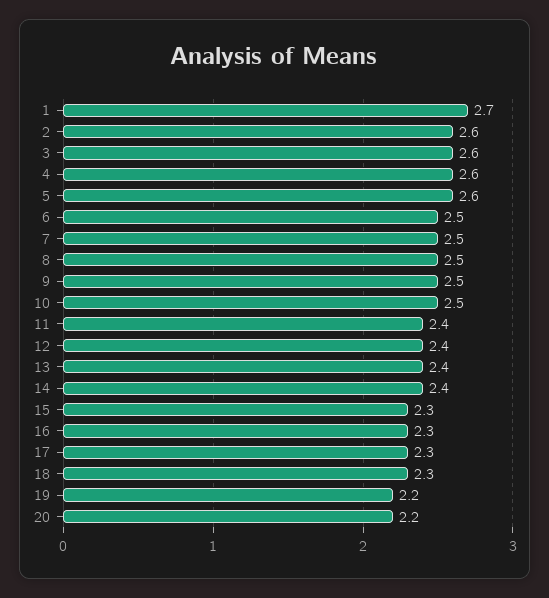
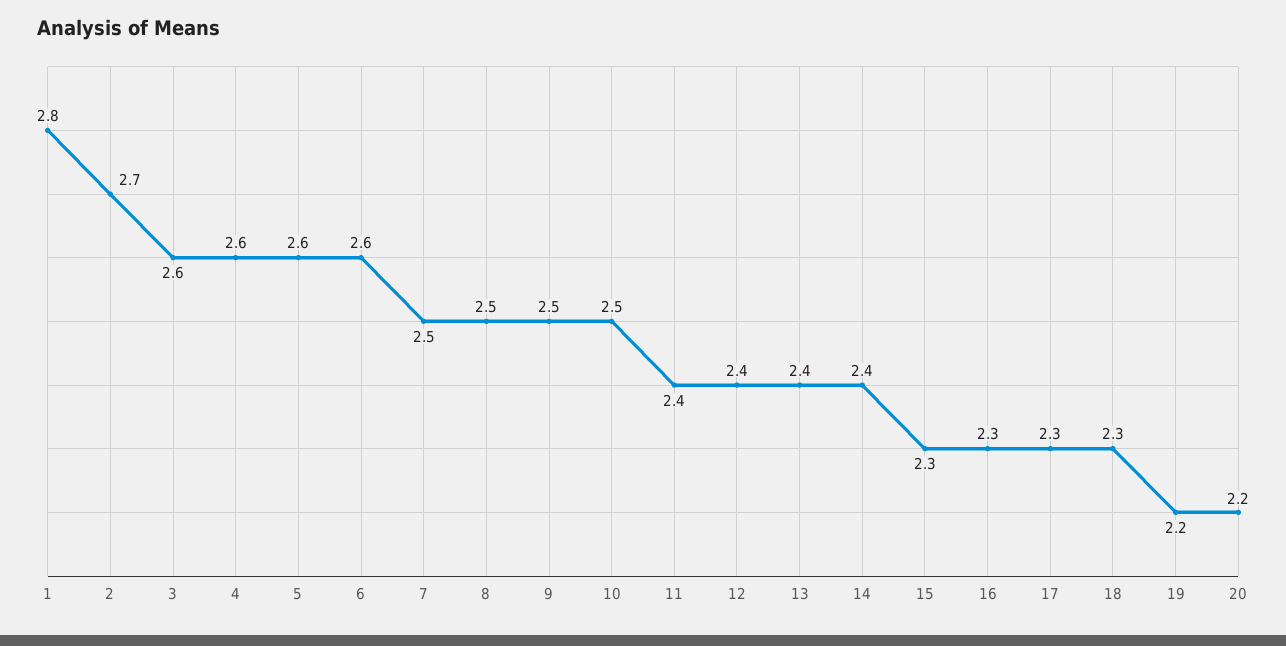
  {
-   "1": 2.7,
+   "1": 2.8,
-   "2": 2.6,
+   "2": 2.7,
    "3": 2.6,
    "4": 2.6,
    "5": 2.6,
-   "6": 2.5,
+   "6": 2.6,
    "7": 2.5,
    "8": 2.5,
    "9": 2.5,
    "10": 2.5,
    "11": 2.4,
    "12": 2.4,
    "13": 2.4,
    "14": 2.4,
    "15": 2.3,
    "16": 2.3,
    "17": 2.3,
    "18": 2.3,
    "19": 2.2,
    "20": 2.2
  }

